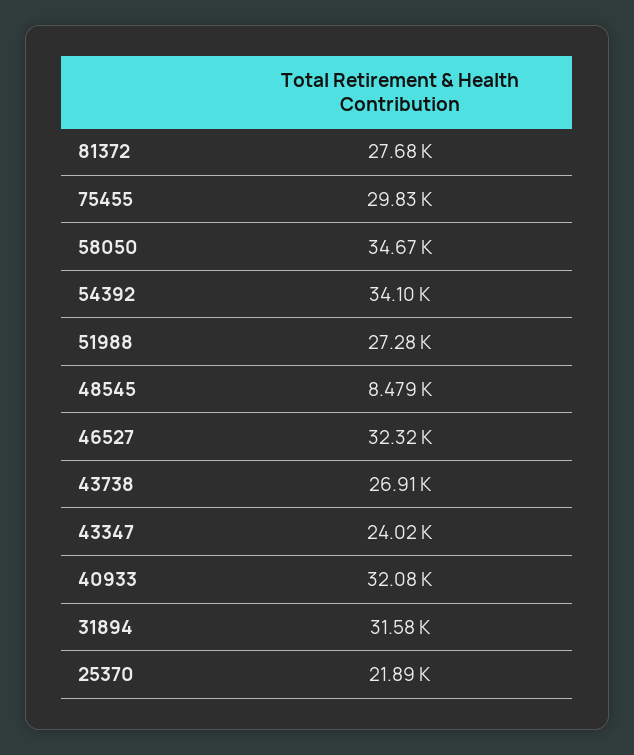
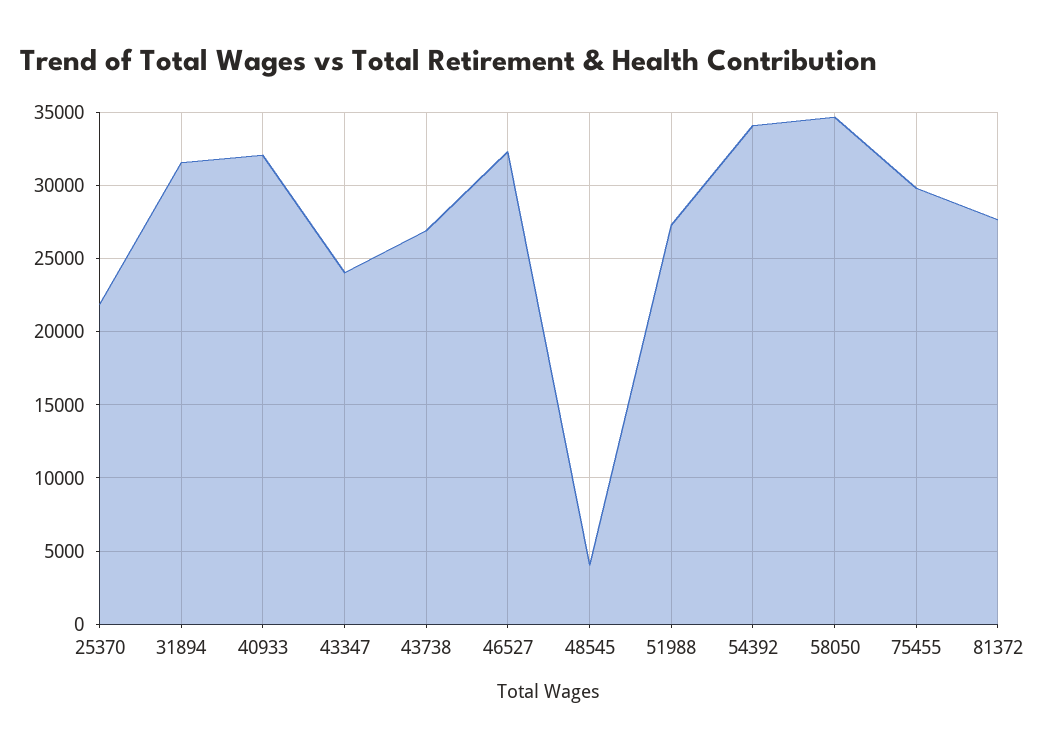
  {
    "81372": 27680,
    "75455": 29830,
    "58050": 34670,
    "54392": 34100,
    "51988": 27280,
-   "48545": 8479,
+   "48545": 4000,
    "46527": 32320,
    "43738": 26910,
    "43347": 24020,
    "40933": 32080,
    "31894": 31580,
    "25370": 21890
  }

